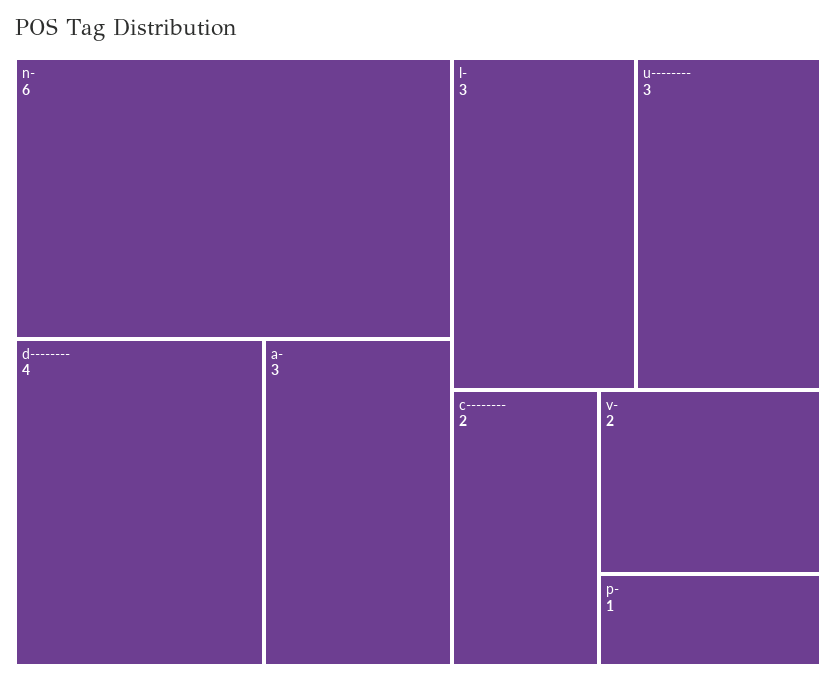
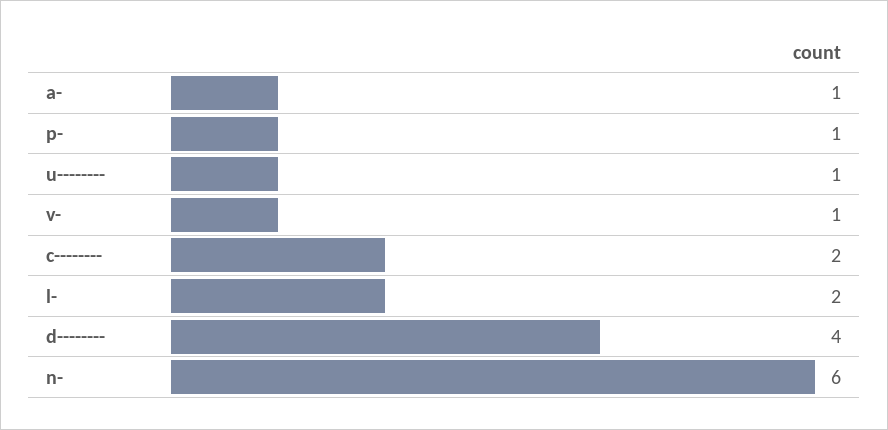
  {
    "n-": 6,
    "d--------": 4,
-   "a-": 3,
+   "a-": 1,
-   "l-": 3,
+   "l-": 2,
-   "u--------": 3,
+   "u--------": 1,
    "c--------": 2,
-   "v-": 2,
+   "v-": 1,
    "p-": 1
  }

